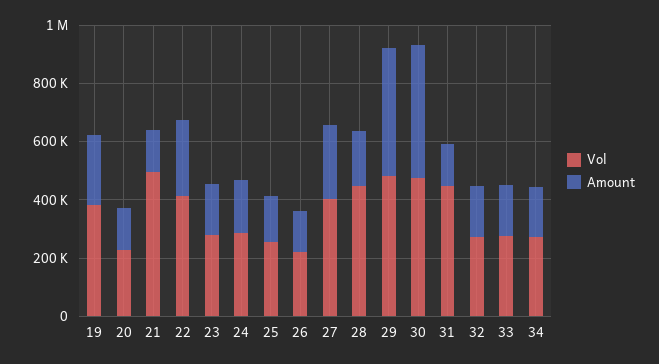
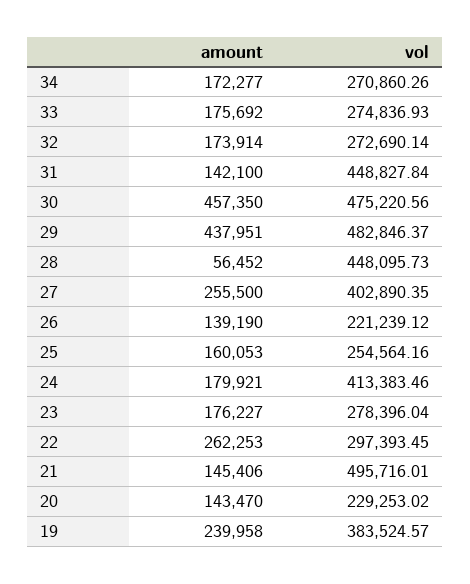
  {
    "Vol": {
      "19": 383524.57,
      "20": 229253.02,
      "21": 495716.01,
-     "22": 400000,
+     "22": 297393.45,
      "23": 278396.04,
-     "24": 300000,
+     "24": 413383.46,
      "25": 254564.16,
      "26": 221239.12,
      "27": 402890.35,
      "28": 448095.73,
      "29": 482846.37,
      "30": 475220.56,
      "31": 448827.84,
      "32": 272690.14,
      "33": 274836.93,
      "34": 270860.26
    },
    "Amount": {
      "19": 239958,
      "20": 143470,
      "21": 145406,
      "22": 262253,
      "23": 176227,
      "24": 179921,
      "25": 160053,
      "26": 139190,
      "27": 255500,
-     "28": 200000,
+     "28": 56452,
      "29": 437951,
      "30": 457350,
      "31": 142100,
      "32": 173914,
      "33": 175692,
      "34": 172277
    }
  }

